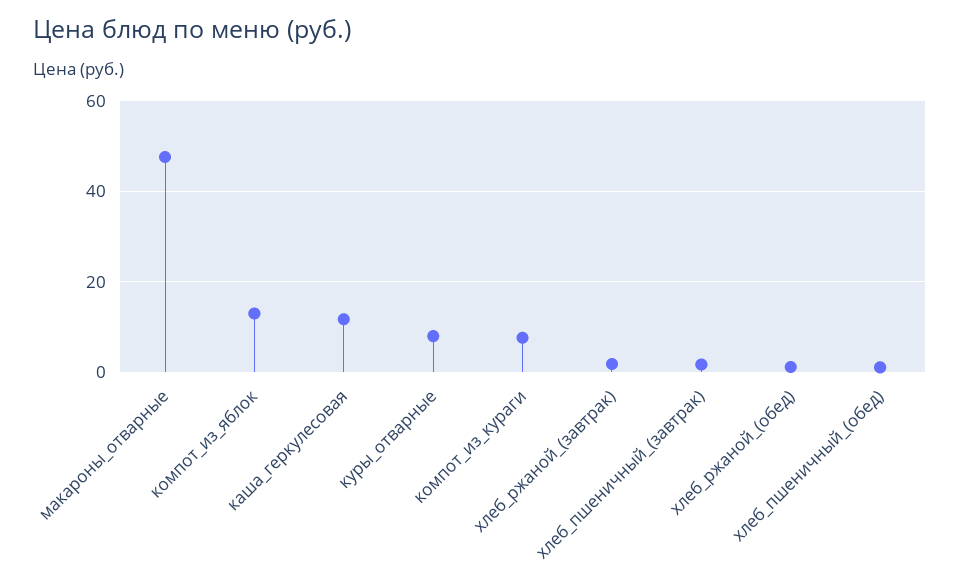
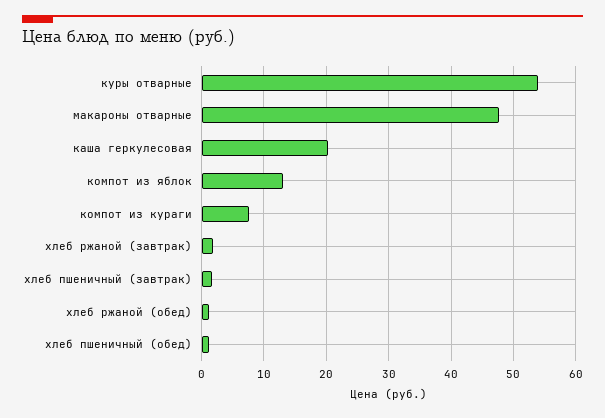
  {
    "макароны_отварные": 48,
    "компот_из_яблок": 13,
-   "каша_геркулесовая": 12,
+   "каша_геркулесовая": 20,
-   "куры_отварные": 8,
+   "куры_отварные": 54,
    "компот_из_кураги": 8,
    "хлеб_ржаной_(завтрак)": 2,
    "хлеб_пшеничный_(завтрак)": 2,
    "хлеб_ржаной_(обед)": 1,
    "хлеб_пшеничный_(обед)": 1
  }

